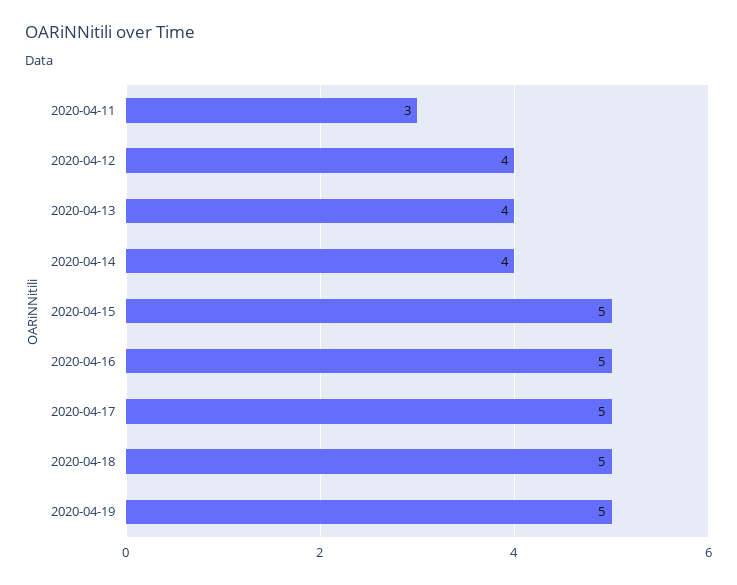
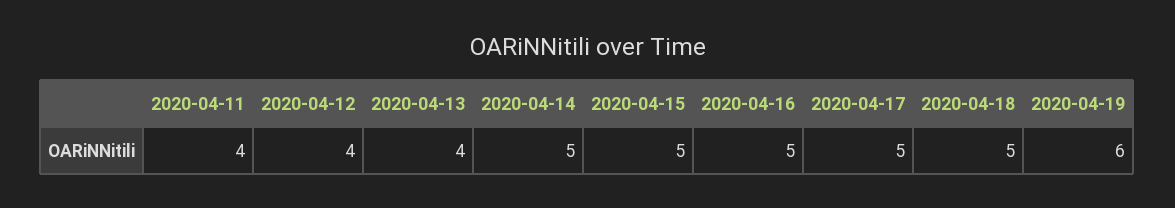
  {
-   "2020-04-11": 3,
+   "2020-04-11": 4,
    "2020-04-12": 4,
    "2020-04-13": 4,
-   "2020-04-14": 4,
+   "2020-04-14": 5,
    "2020-04-15": 5,
    "2020-04-16": 5,
    "2020-04-17": 5,
    "2020-04-18": 5,
-   "2020-04-19": 5
+   "2020-04-19": 6
  }

